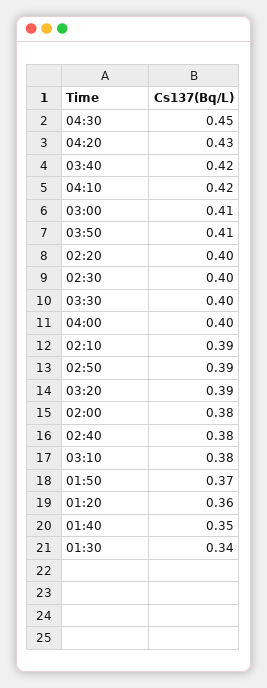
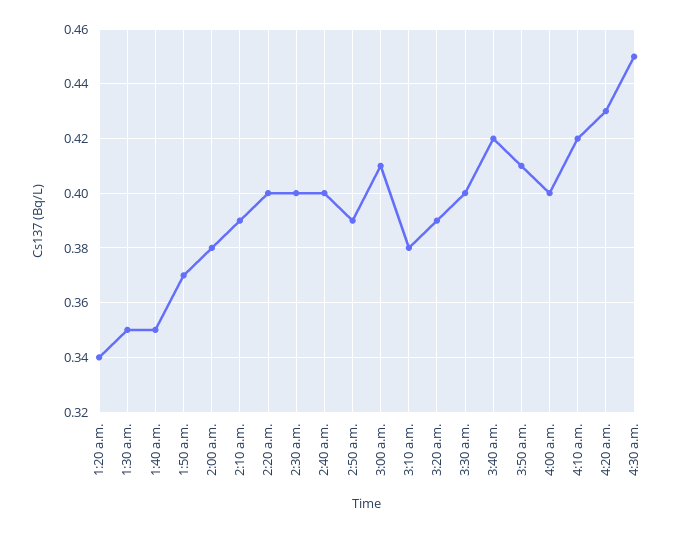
  {
    "04:30": 0.45,
    "04:20": 0.43,
    "03:40": 0.42,
    "04:10": 0.42,
    "03:00": 0.41,
    "03:50": 0.41,
    "02:20": 0.4,
    "02:30": 0.4,
    "03:30": 0.4,
    "04:00": 0.4,
    "02:10": 0.39,
    "02:50": 0.39,
    "03:20": 0.39,
    "02:00": 0.38,
-   "02:40": 0.38,
+   "02:40": 0.4,
    "03:10": 0.38,
    "01:50": 0.37,
-   "01:20": 0.36,
+   "01:20": 0.34,
    "01:40": 0.35,
-   "01:30": 0.34
+   "01:30": 0.35
  }

